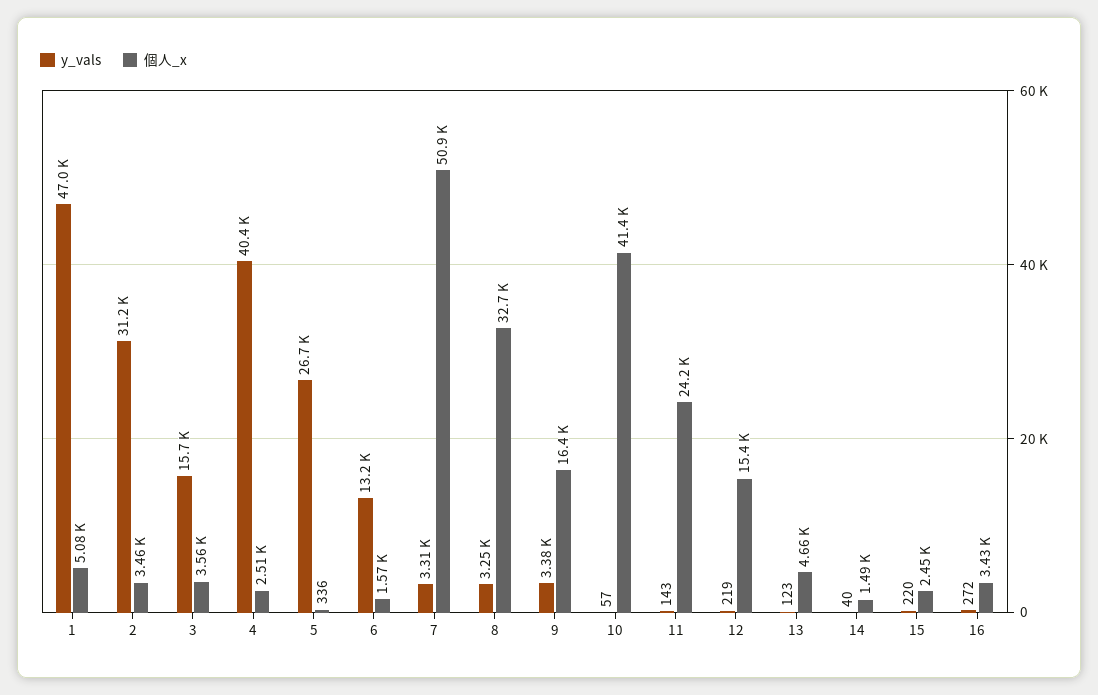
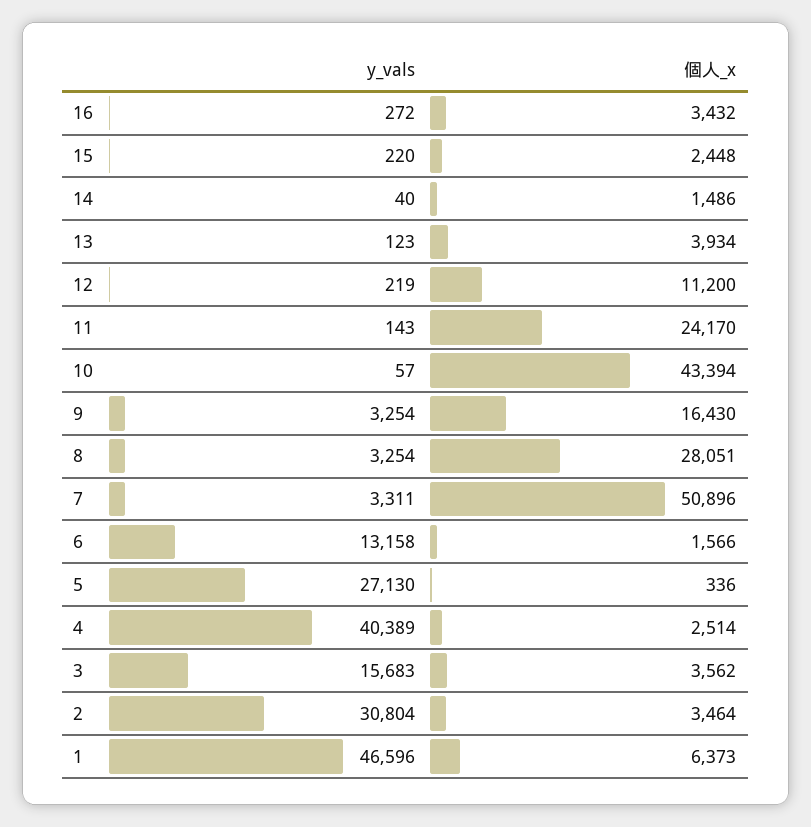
  {
    "y_vals": {
-     "1": 47000,
+     "1": 46596,
-     "2": 31200,
+     "2": 30804,
      "3": 15683,
      "4": 40389,
-     "5": 26700,
+     "5": 27130,
      "6": 13158,
      "7": 3311,
      "8": 3254,
-     "9": 3380,
+     "9": 3254,
      "10": 57,
      "11": 143,
      "12": 219,
      "13": 123,
      "14": 40,
      "15": 220,
      "16": 272
    },
    "個人_x": {
-     "1": 5080,
+     "1": 6373,
      "2": 3464,
      "3": 3562,
      "4": 2514,
      "5": 336,
      "6": 1566,
      "7": 50896,
-     "8": 32700,
+     "8": 28051,
      "9": 16430,
-     "10": 41400,
+     "10": 43394,
      "11": 24170,
-     "12": 15400,
+     "12": 11200,
-     "13": 4660,
+     "13": 3934,
      "14": 1486,
      "15": 2448,
      "16": 3432
    }
  }

